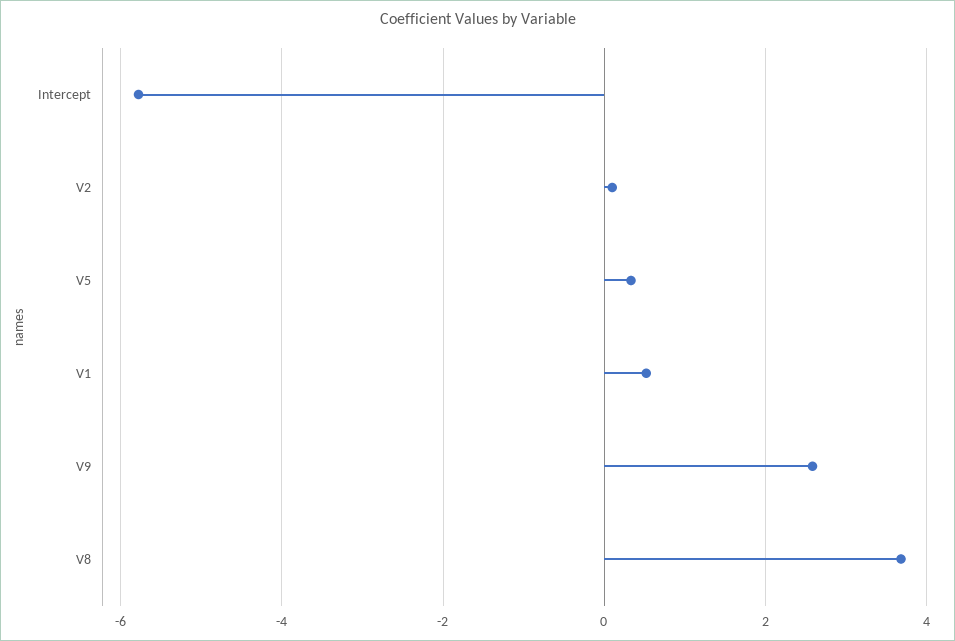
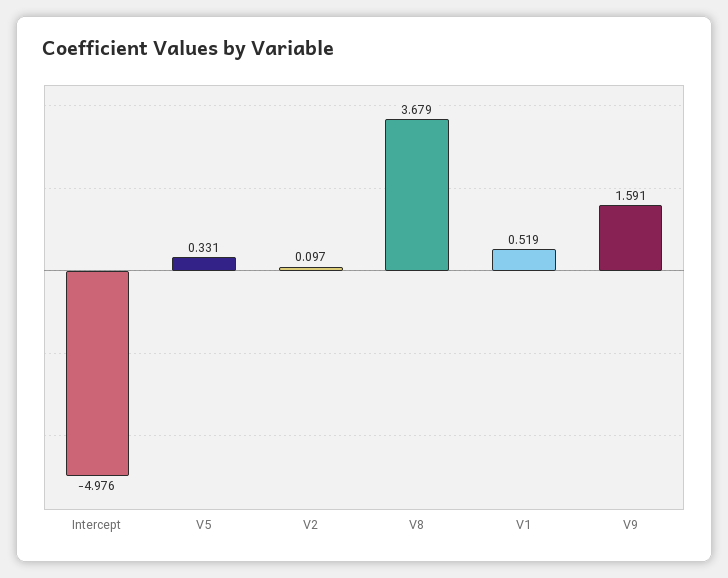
  {
-   "Intercept": -5.8,
+   "Intercept": -4.976,
    "V2": 0.097,
    "V5": 0.331,
    "V1": 0.519,
-   "V9": 2.6,
+   "V9": 1.591,
    "V8": 3.679
  }

